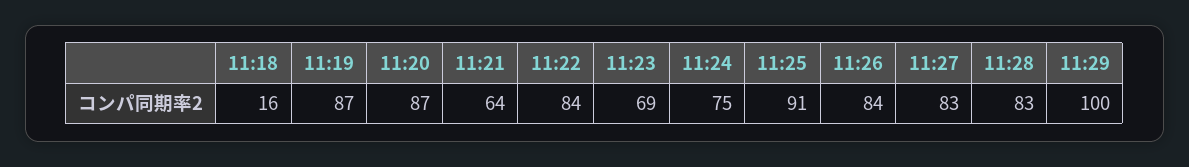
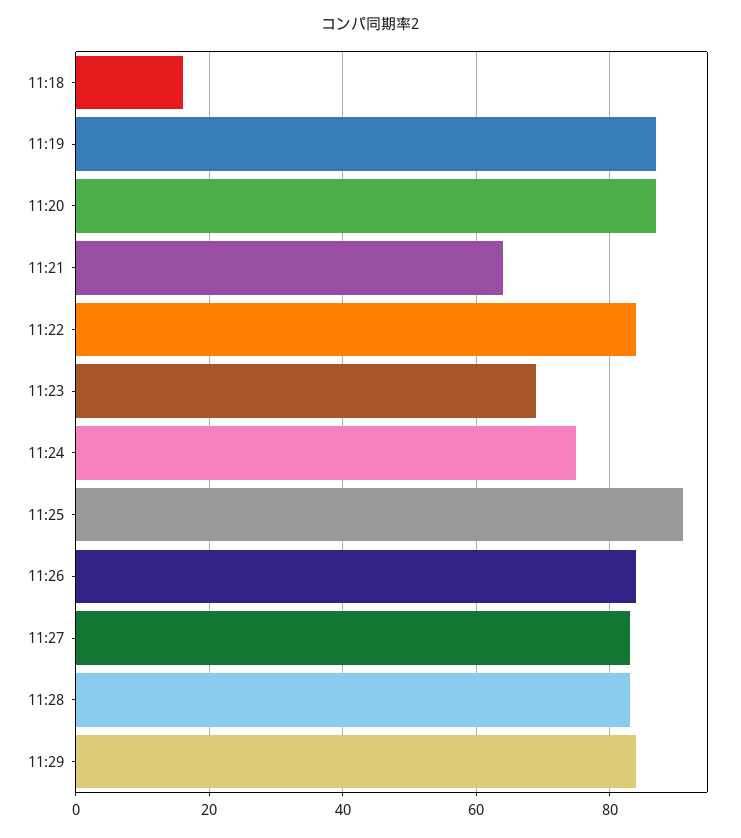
  {
    "11:18": 16,
    "11:19": 87,
    "11:20": 87,
    "11:21": 64,
    "11:22": 84,
    "11:23": 69,
    "11:24": 75,
    "11:25": 91,
    "11:26": 84,
    "11:27": 83,
    "11:28": 83,
-   "11:29": 100
+   "11:29": 85
  }

